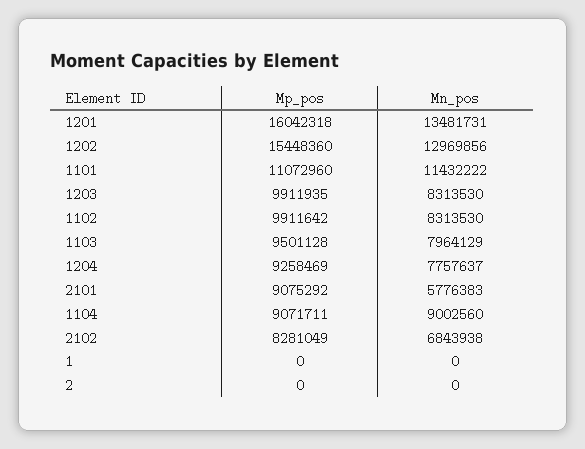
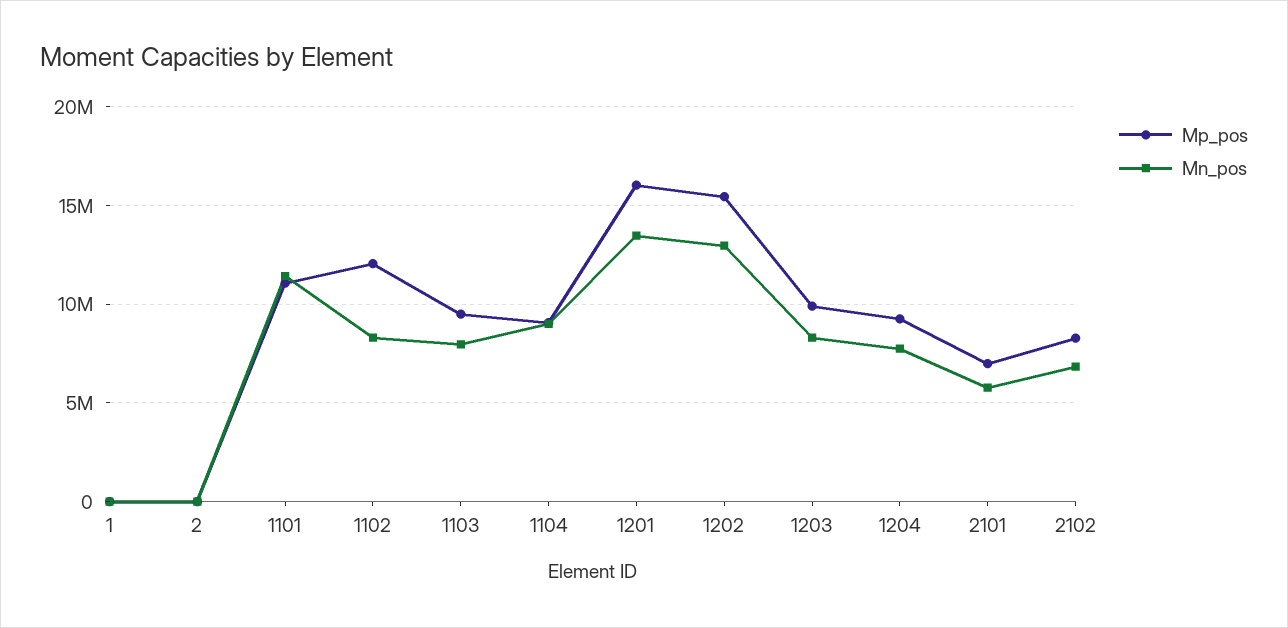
  {
    "Mp_pos": {
      "1201": 16042318,
      "1202": 15448360,
      "1101": 11072960,
      "1203": 9911935,
-     "1102": 9911642,
+     "1102": 12000000,
      "1103": 9501128,
      "1204": 9258469,
-     "2101": 9075292,
+     "2101": 7000000,
      "1104": 9071711,
      "2102": 8281049,
      "1": 0,
      "2": 0
    },
    "Mn_pos": {
      "1201": 13481731,
      "1202": 12969856,
      "1101": 11432222,
      "1203": 8313530,
      "1102": 8313530,
      "1103": 7964129,
      "1204": 7757637,
      "2101": 5776383,
      "1104": 9002560,
      "2102": 6843938,
      "1": 0,
      "2": 0
    }
  }

